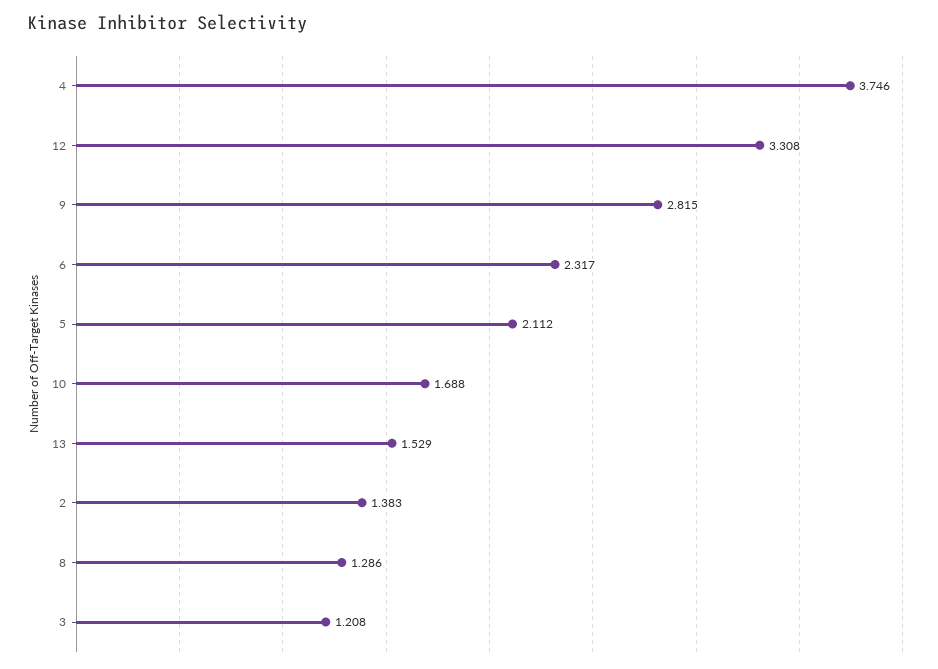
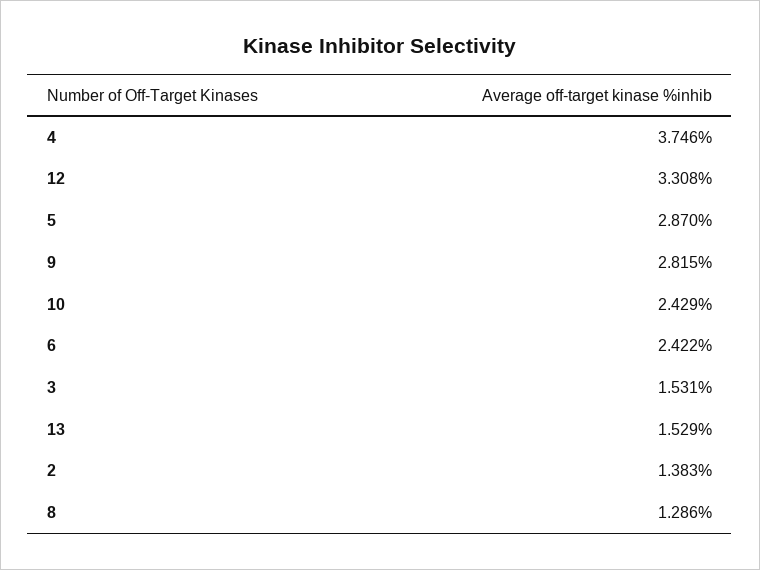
  {
    "4": 3.746,
    "12": 3.308,
    "9": 2.815,
-   "6": 2.317,
+   "6": 2.422,
-   "5": 2.112,
+   "5": 2.87,
-   "10": 1.688,
+   "10": 2.429,
    "13": 1.529,
    "2": 1.383,
    "8": 1.286,
-   "3": 1.208
+   "3": 1.531
  }

